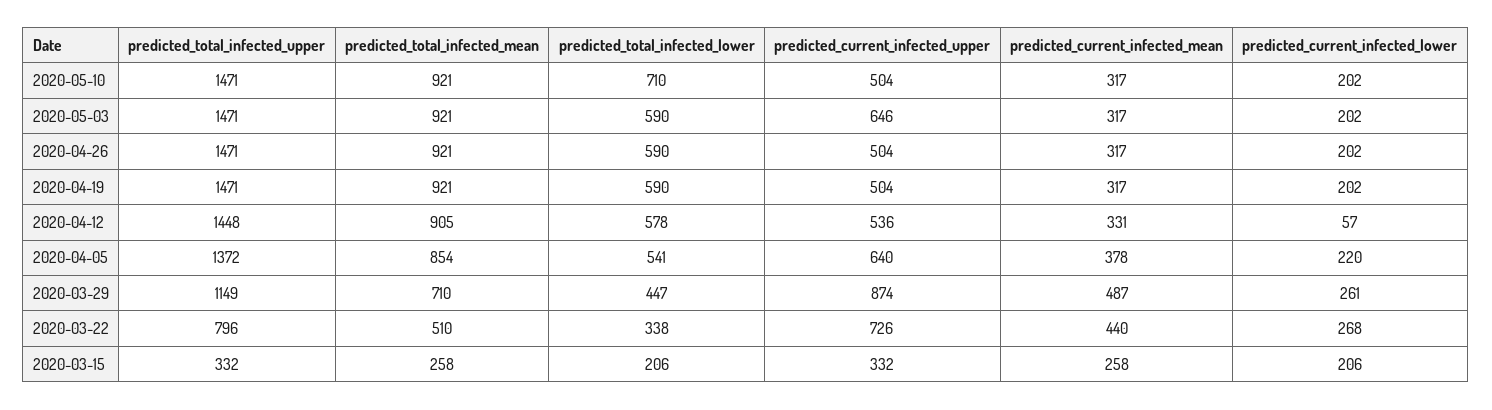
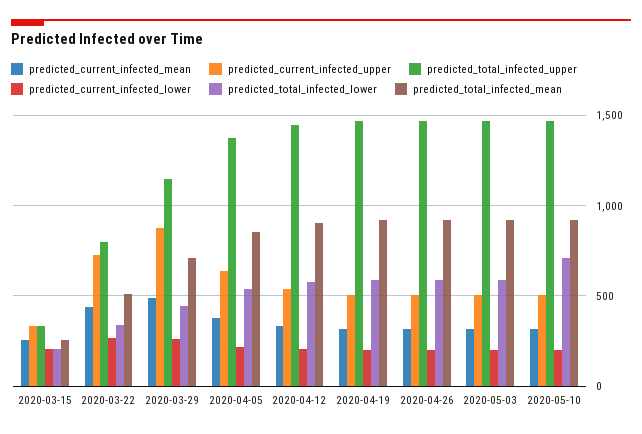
  {
    "predicted_total_infected_upper": {
      "2020-05-10": 1471,
      "2020-05-03": 1471,
      "2020-04-26": 1471,
      "2020-04-19": 1471,
      "2020-04-12": 1448,
      "2020-04-05": 1372,
      "2020-03-29": 1149,
      "2020-03-22": 796,
      "2020-03-15": 332
    },
    "predicted_total_infected_mean": {
      "2020-05-10": 921,
      "2020-05-03": 921,
      "2020-04-26": 921,
      "2020-04-19": 921,
      "2020-04-12": 905,
      "2020-04-05": 854,
      "2020-03-29": 710,
      "2020-03-22": 510,
      "2020-03-15": 258
    },
    "predicted_total_infected_lower": {
      "2020-05-10": 710,
      "2020-05-03": 590,
      "2020-04-26": 590,
      "2020-04-19": 590,
      "2020-04-12": 578,
      "2020-04-05": 541,
      "2020-03-29": 447,
      "2020-03-22": 338,
      "2020-03-15": 206
    },
    "predicted_current_infected_upper": {
      "2020-05-10": 504,
-     "2020-05-03": 646,
+     "2020-05-03": 500,
      "2020-04-26": 504,
      "2020-04-19": 504,
      "2020-04-12": 536,
      "2020-04-05": 640,
      "2020-03-29": 874,
      "2020-03-22": 726,
      "2020-03-15": 332
    },
    "predicted_current_infected_mean": {
      "2020-05-10": 317,
      "2020-05-03": 317,
      "2020-04-26": 317,
      "2020-04-19": 317,
      "2020-04-12": 331,
      "2020-04-05": 378,
      "2020-03-29": 487,
      "2020-03-22": 440,
      "2020-03-15": 258
    },
    "predicted_current_infected_lower": {
      "2020-05-10": 202,
      "2020-05-03": 202,
      "2020-04-26": 202,
      "2020-04-19": 202,
-     "2020-04-12": 57,
+     "2020-04-12": 200,
      "2020-04-05": 220,
      "2020-03-29": 261,
      "2020-03-22": 268,
      "2020-03-15": 206
    }
  }

